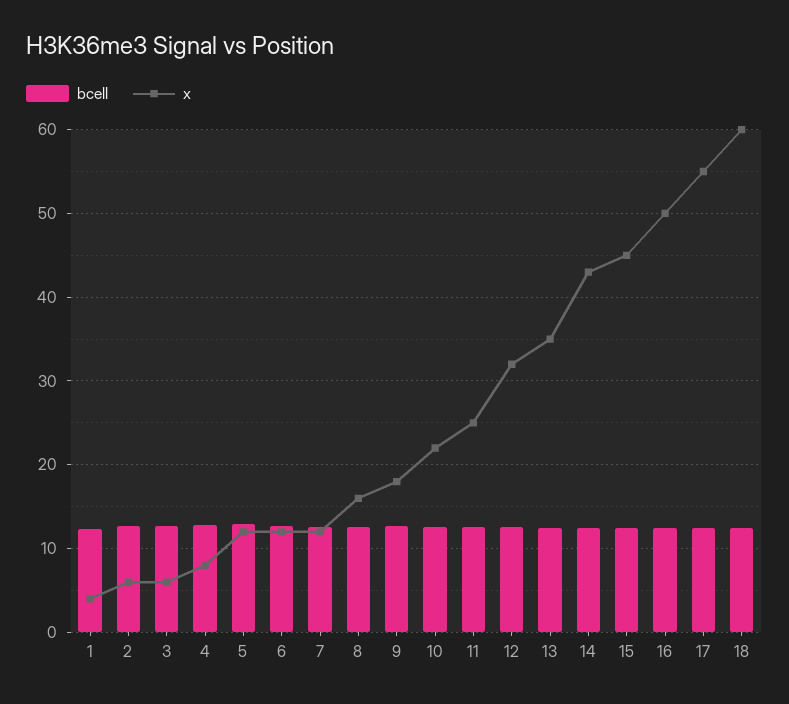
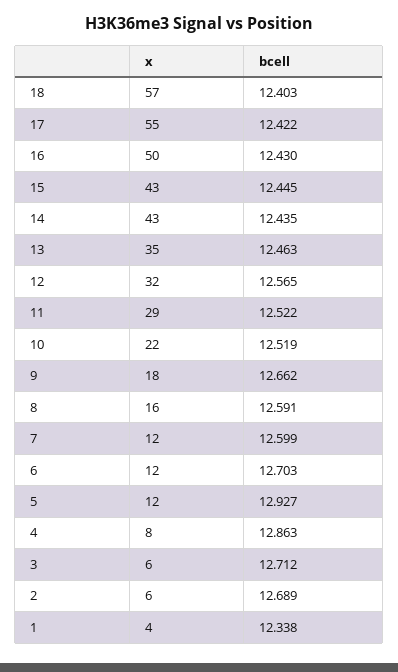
  {
    "bcell": {
      "1": 12.338,
      "2": 12.689,
      "3": 12.712,
      "4": 12.863,
      "5": 12.927,
      "6": 12.703,
      "7": 12.599,
      "8": 12.591,
      "9": 12.662,
      "10": 12.519,
      "11": 12.522,
      "12": 12.565,
      "13": 12.463,
      "14": 12.435,
      "15": 12.445,
      "16": 12.43,
      "17": 12.422,
      "18": 12.403
    },
    "x": {
      "1": 4,
      "2": 6,
      "3": 6,
      "4": 8,
      "5": 12,
      "6": 12,
      "7": 12,
      "8": 16,
      "9": 18,
      "10": 22,
-     "11": 25,
+     "11": 29,
      "12": 32,
      "13": 35,
      "14": 43,
-     "15": 45,
+     "15": 43,
      "16": 50,
      "17": 55,
-     "18": 60
+     "18": 57
    }
  }

